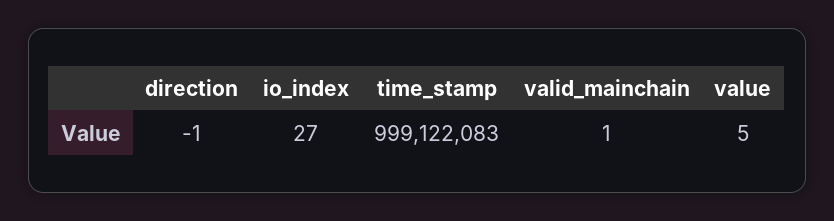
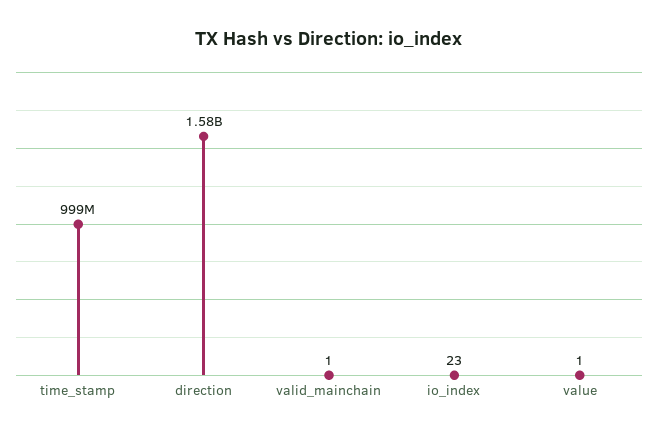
  {
-   "direction": -1,
+   "direction": 1580000000,
-   "io_index": 27,
+   "io_index": 23,
    "time_stamp": 999122083,
    "valid_mainchain": 1,
-   "value": 5
+   "value": 1
  }

